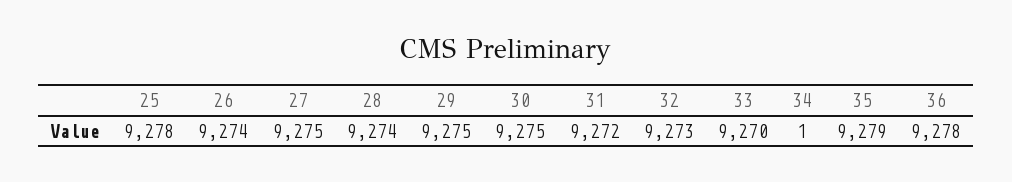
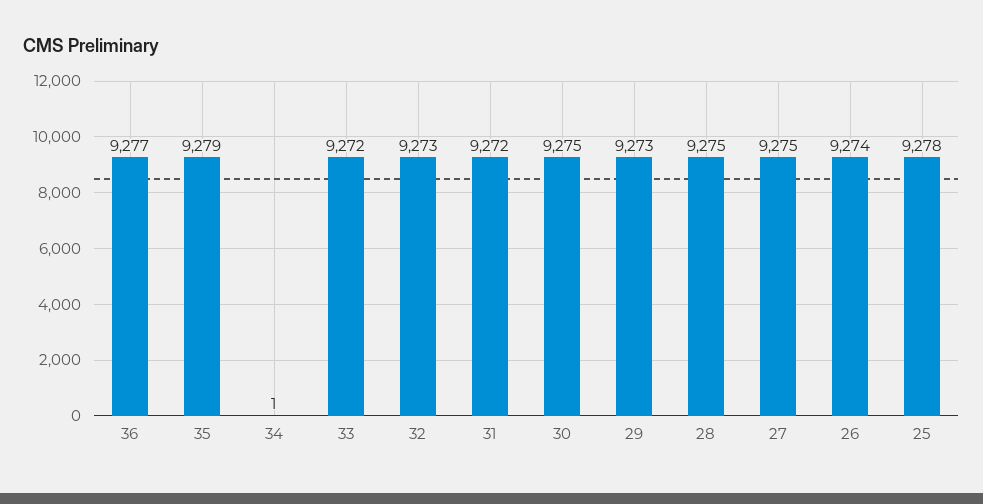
  {
    "25": 9278,
    "26": 9274,
    "27": 9275,
-   "28": 9274,
+   "28": 9275,
-   "29": 9275,
+   "29": 9273,
    "30": 9275,
    "31": 9272,
    "32": 9273,
-   "33": 9270,
+   "33": 9272,
    "34": 1,
    "35": 9279,
-   "36": 9278
+   "36": 9277
  }

